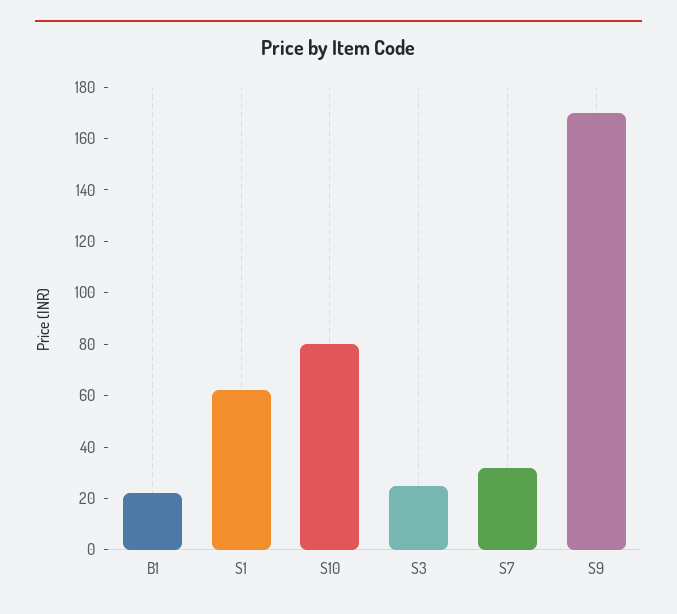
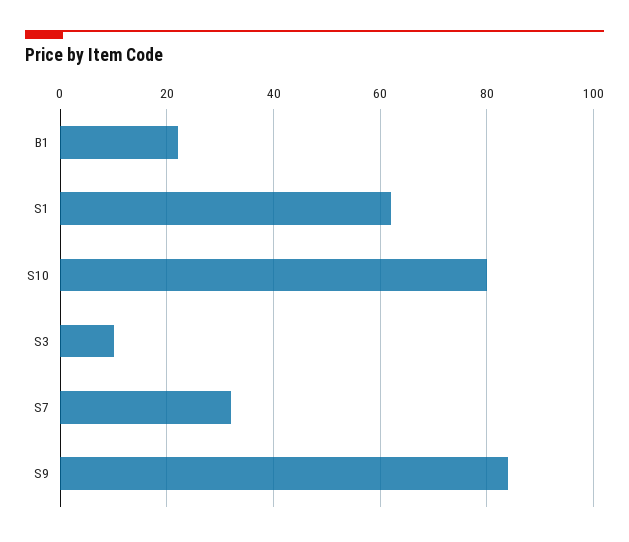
  {
    "B1": 20,
    "S1": 60,
    "S10": 80,
-   "S3": 25,
+   "S3": 10,
    "S7": 30,
-   "S9": 170
+   "S9": 85
  }

